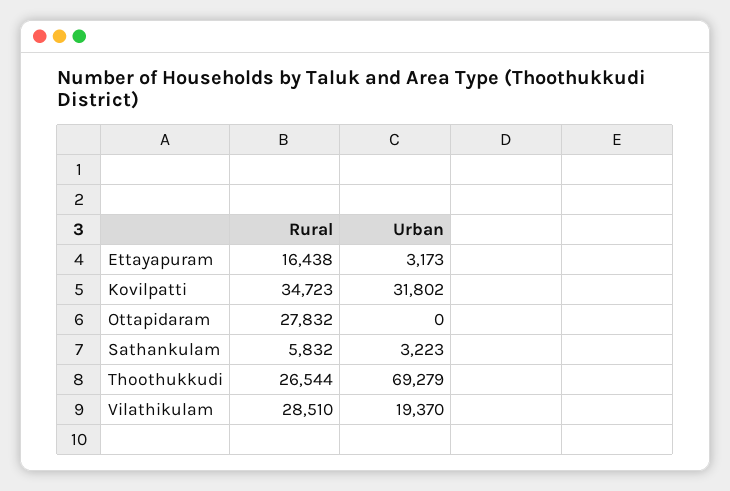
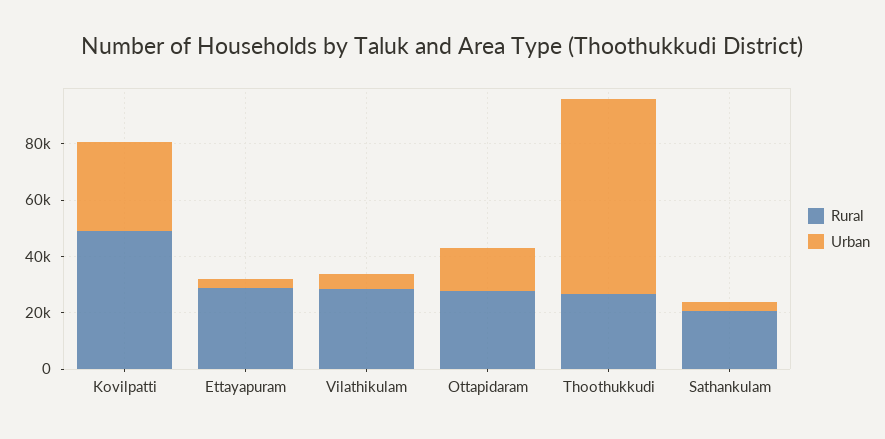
  {
    "Rural": {
-     "Ettayapuram": 16438,
+     "Ettayapuram": 30000,
-     "Kovilpatti": 34723,
+     "Kovilpatti": 50000,
      "Ottapidaram": 27832,
-     "Sathankulam": 5832,
+     "Sathankulam": 20000,
      "Thoothukkudi": 26544,
      "Vilathikulam": 28510
    },
    "Urban": {
      "Ettayapuram": 3173,
      "Kovilpatti": 31802,
-     "Ottapidaram": 0,
+     "Ottapidaram": 15000,
      "Sathankulam": 3223,
      "Thoothukkudi": 69279,
-     "Vilathikulam": 19370
+     "Vilathikulam": 5000
    }
  }

